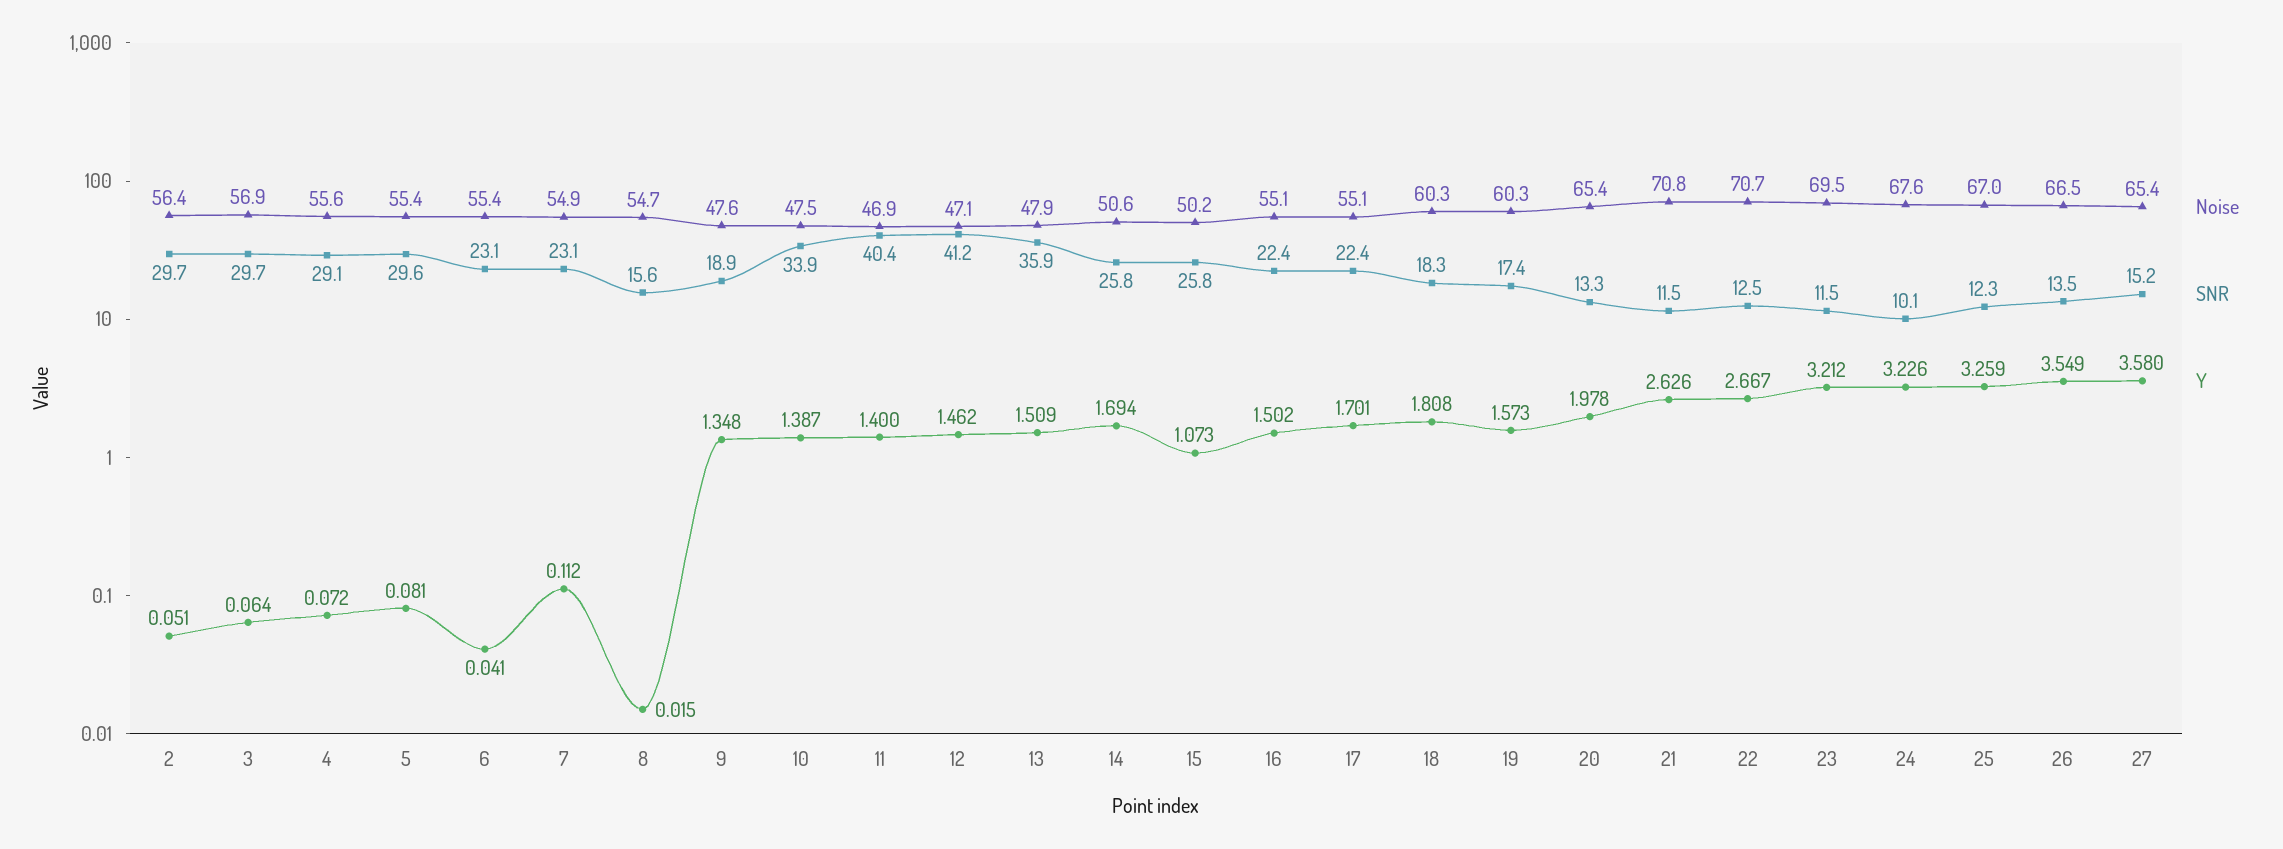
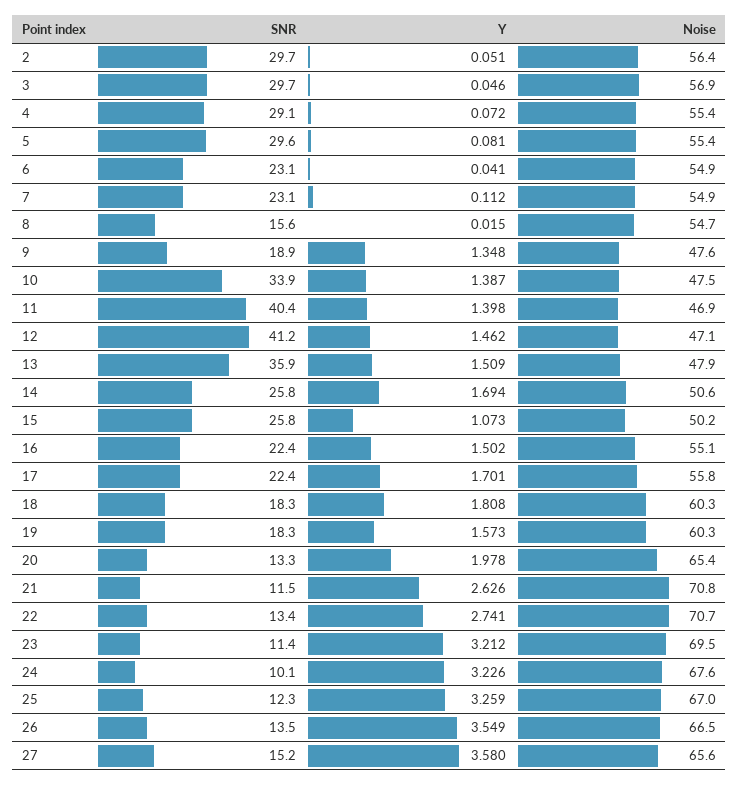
  {
    "Noise": {
      "2": 56.4,
      "3": 56.9,
-     "4": 55.6,
+     "4": 55.4,
      "5": 55.4,
-     "6": 55.4,
+     "6": 54.9,
      "7": 54.9,
      "8": 54.7,
      "9": 47.6,
      "10": 47.5,
      "11": 46.9,
      "12": 47.1,
      "13": 47.9,
      "14": 50.6,
      "15": 50.2,
      "16": 55.1,
-     "17": 55.1,
+     "17": 55.8,
      "18": 60.3,
      "19": 60.3,
      "20": 65.4,
      "21": 70.8,
      "22": 70.7,
      "23": 69.5,
      "24": 67.6,
      "25": 67,
      "26": 66.5,
-     "27": 65.4
+     "27": 65.6
    },
    "SNR": {
      "2": 29.7,
      "3": 29.7,
      "4": 29.1,
      "5": 29.6,
      "6": 23.1,
      "7": 23.1,
      "8": 15.6,
      "9": 18.9,
      "10": 33.9,
      "11": 40.4,
      "12": 41.2,
      "13": 35.9,
      "14": 25.8,
      "15": 25.8,
      "16": 22.4,
      "17": 22.4,
      "18": 18.3,
-     "19": 17.4,
+     "19": 18.3,
      "20": 13.3,
      "21": 11.5,
-     "22": 12.5,
+     "22": 13.4,
-     "23": 11.5,
+     "23": 11.4,
      "24": 10.1,
      "25": 12.3,
      "26": 13.5,
      "27": 15.2
    },
    "Y": {
      "2": 0.051,
-     "3": 0.064,
+     "3": 0.046,
      "4": 0.072,
      "5": 0.081,
      "6": 0.041,
      "7": 0.112,
      "8": 0.015,
      "9": 1.348,
      "10": 1.387,
-     "11": 1.4,
+     "11": 1.398,
      "12": 1.462,
      "13": 1.509,
      "14": 1.694,
      "15": 1.073,
      "16": 1.502,
      "17": 1.701,
      "18": 1.808,
      "19": 1.573,
      "20": 1.978,
      "21": 2.626,
-     "22": 2.667,
+     "22": 2.741,
      "23": 3.212,
      "24": 3.226,
      "25": 3.259,
      "26": 3.549,
      "27": 3.58
    }
  }

